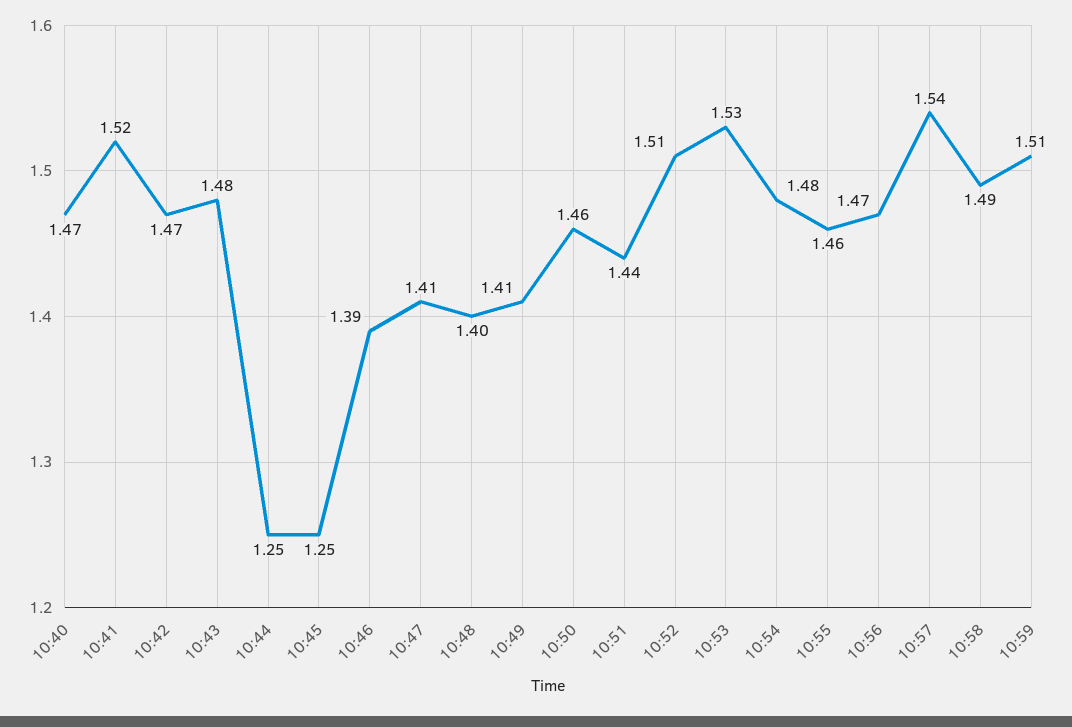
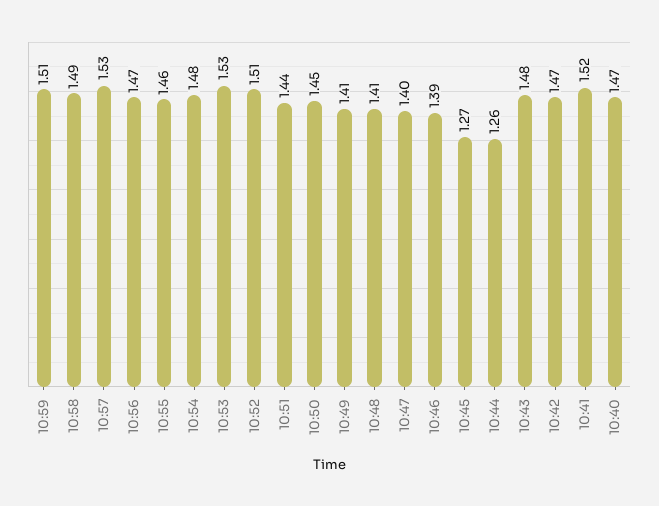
  {
    "10:40": 1.47,
    "10:41": 1.52,
    "10:42": 1.47,
    "10:43": 1.48,
-   "10:44": 1.25,
+   "10:44": 1.26,
-   "10:45": 1.25,
+   "10:45": 1.27,
    "10:46": 1.39,
-   "10:47": 1.41,
+   "10:47": 1.4,
-   "10:48": 1.4,
+   "10:48": 1.41,
    "10:49": 1.41,
-   "10:50": 1.46,
+   "10:50": 1.45,
    "10:51": 1.44,
    "10:52": 1.51,
    "10:53": 1.53,
    "10:54": 1.48,
    "10:55": 1.46,
    "10:56": 1.47,
-   "10:57": 1.54,
+   "10:57": 1.53,
    "10:58": 1.49,
    "10:59": 1.51
  }

